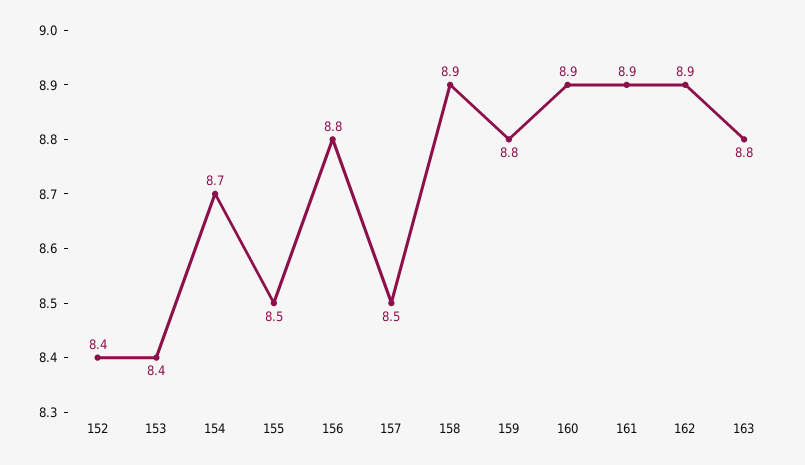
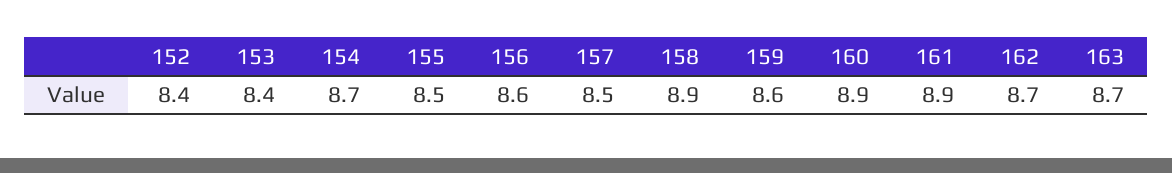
  {
    "152": 8.4,
    "153": 8.4,
    "154": 8.7,
    "155": 8.5,
-   "156": 8.8,
+   "156": 8.6,
    "157": 8.5,
    "158": 8.9,
-   "159": 8.8,
+   "159": 8.6,
    "160": 8.9,
    "161": 8.9,
-   "162": 8.9,
+   "162": 8.7,
-   "163": 8.8
+   "163": 8.7
  }

